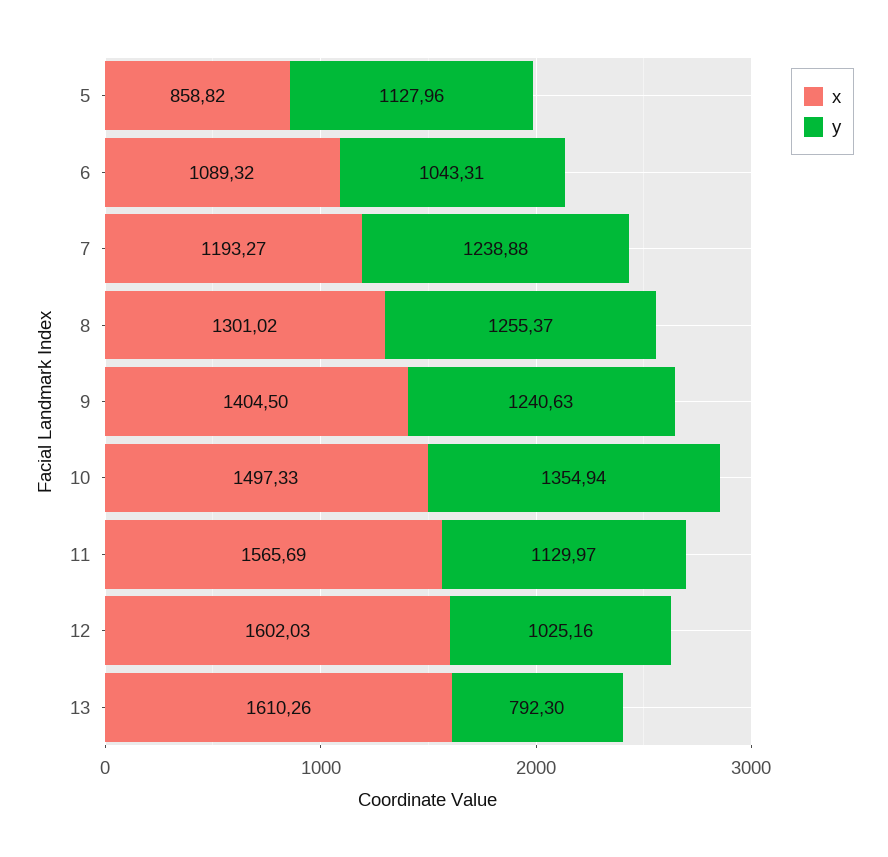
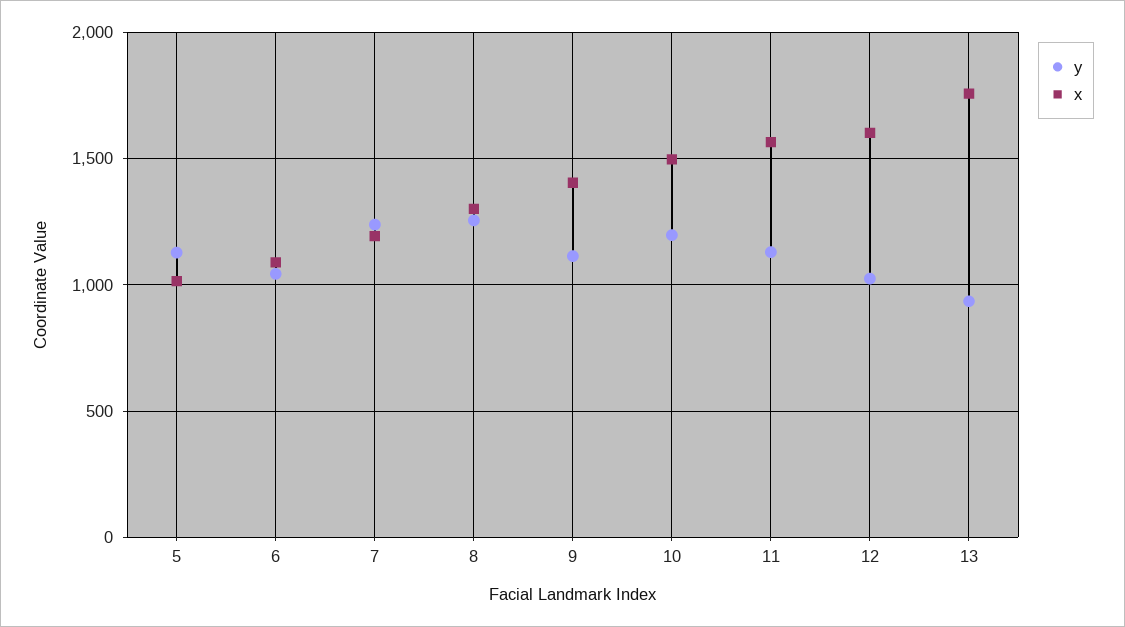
  {
    "x": {
-     "5": 858.82,
+     "5": 1000,
      "6": 1089.32,
      "7": 1193.27,
      "8": 1301.02,
      "9": 1404.5,
      "10": 1497.33,
      "11": 1565.69,
      "12": 1602.03,
-     "13": 1610.26
+     "13": 1750
    },
    "y": {
      "5": 1127.96,
      "6": 1043.31,
      "7": 1238.88,
      "8": 1255.37,
-     "9": 1240.63,
+     "9": 1100,
-     "10": 1354.94,
+     "10": 1200,
      "11": 1129.97,
      "12": 1025.16,
-     "13": 792.3
+     "13": 950
    }
  }

